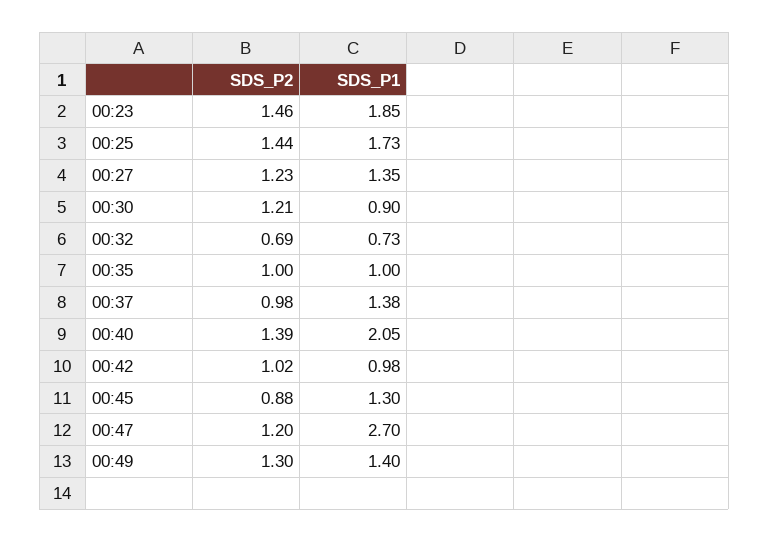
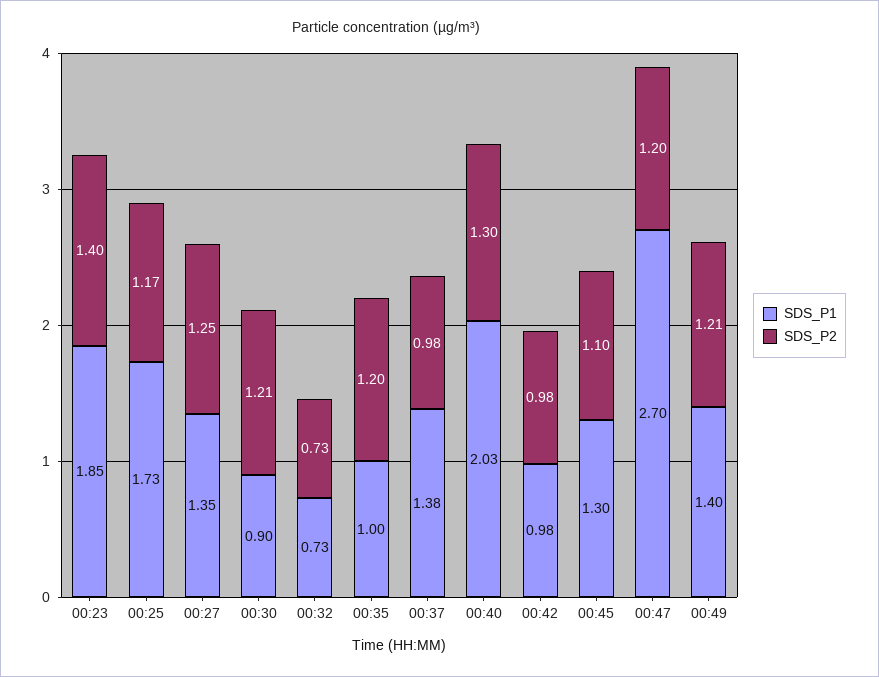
  {
    "SDS_P2": {
-     "00:23": 1.46,
+     "00:23": 1.4,
-     "00:25": 1.44,
+     "00:25": 1.17,
-     "00:27": 1.23,
+     "00:27": 1.25,
      "00:30": 1.21,
-     "00:32": 0.69,
+     "00:32": 0.73,
-     "00:35": 1,
+     "00:35": 1.2,
      "00:37": 0.98,
-     "00:40": 1.39,
+     "00:40": 1.3,
-     "00:42": 1.02,
+     "00:42": 0.98,
-     "00:45": 0.88,
+     "00:45": 1.1,
      "00:47": 1.2,
-     "00:49": 1.3
+     "00:49": 1.21
    },
    "SDS_P1": {
      "00:23": 1.85,
      "00:25": 1.73,
      "00:27": 1.35,
      "00:30": 0.9,
      "00:32": 0.73,
      "00:35": 1,
      "00:37": 1.38,
-     "00:40": 2.05,
+     "00:40": 2.03,
      "00:42": 0.98,
      "00:45": 1.3,
      "00:47": 2.7,
      "00:49": 1.4
    }
  }

